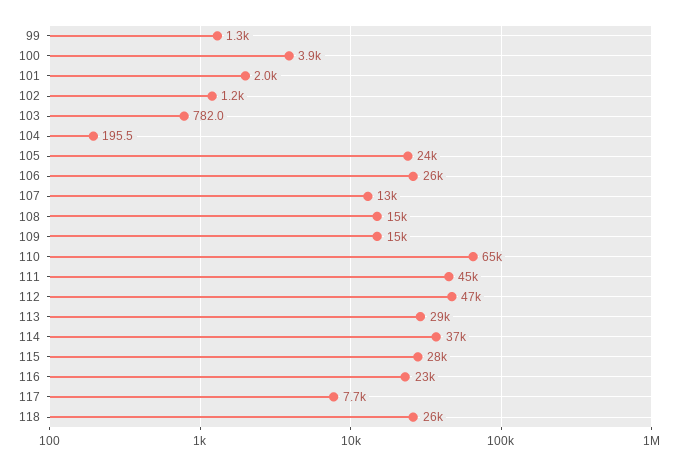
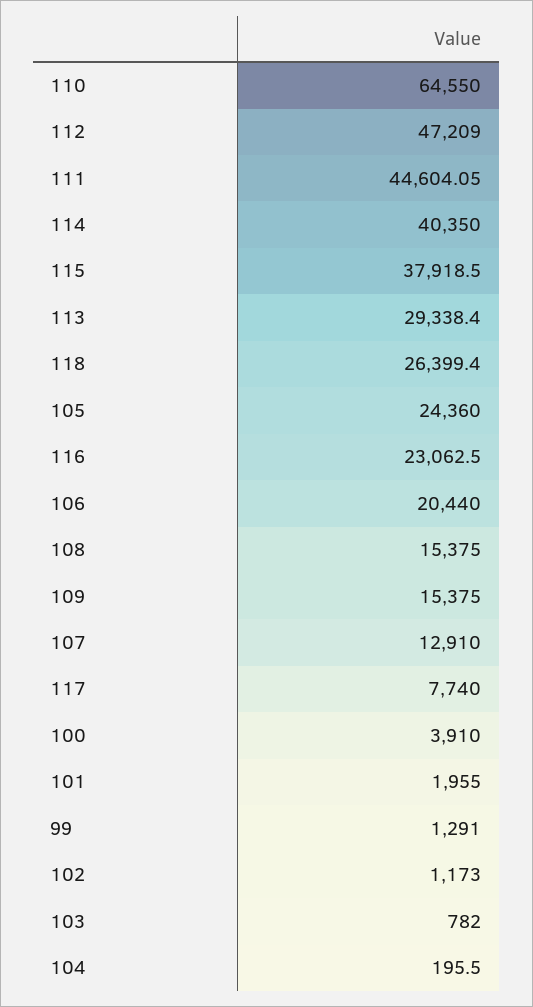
  {
    "99": 1291,
    "100": 3910,
    "101": 1955,
    "102": 1173,
    "103": 782,
    "104": 195.5,
    "105": 24360,
-   "106": 26000,
+   "106": 20440,
    "107": 12910,
    "108": 15375,
    "109": 15375,
    "110": 64550,
    "111": 44604.05,
    "112": 47209,
    "113": 29338.4,
-   "114": 37000,
+   "114": 40350,
-   "115": 28000,
+   "115": 37918.5,
    "116": 23062.5,
    "117": 7740,
    "118": 26399.4
  }

